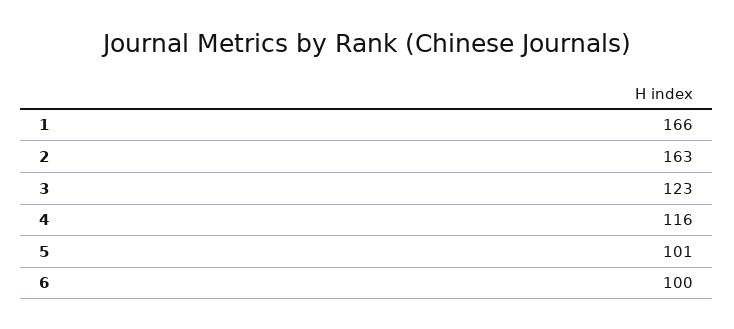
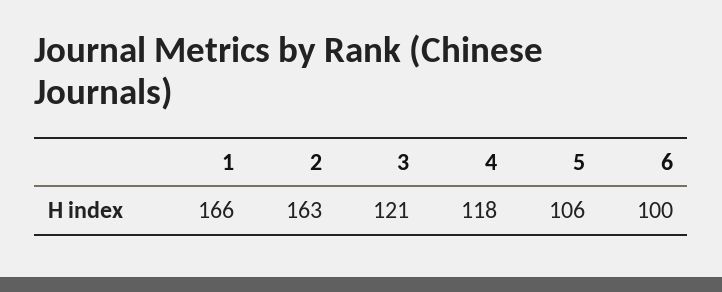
  {
    "1": 166,
    "2": 163,
-   "3": 123,
+   "3": 121,
-   "4": 116,
+   "4": 118,
-   "5": 101,
+   "5": 106,
    "6": 100
  }

